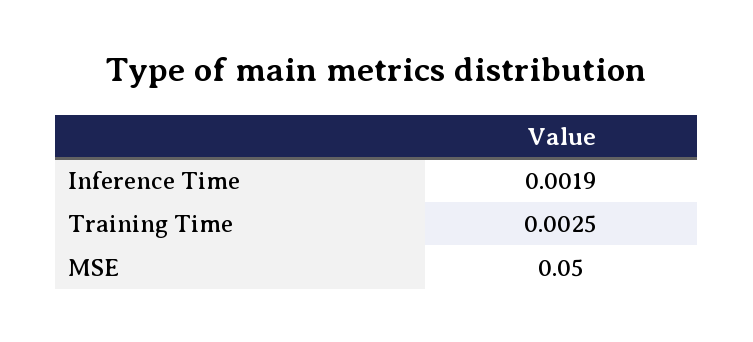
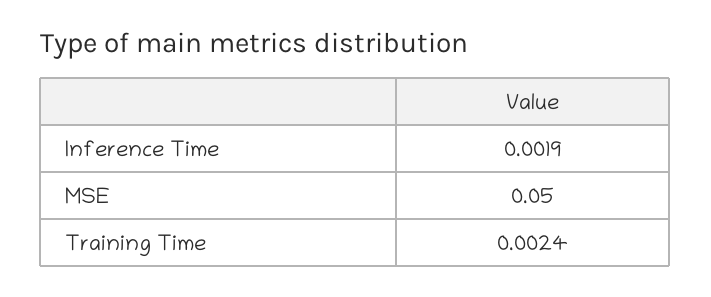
  {
    "Inference Time": 0.0019,
-   "Training Time": 0.0025,
+   "Training Time": 0.0024,
    "MSE": 0.05
  }

